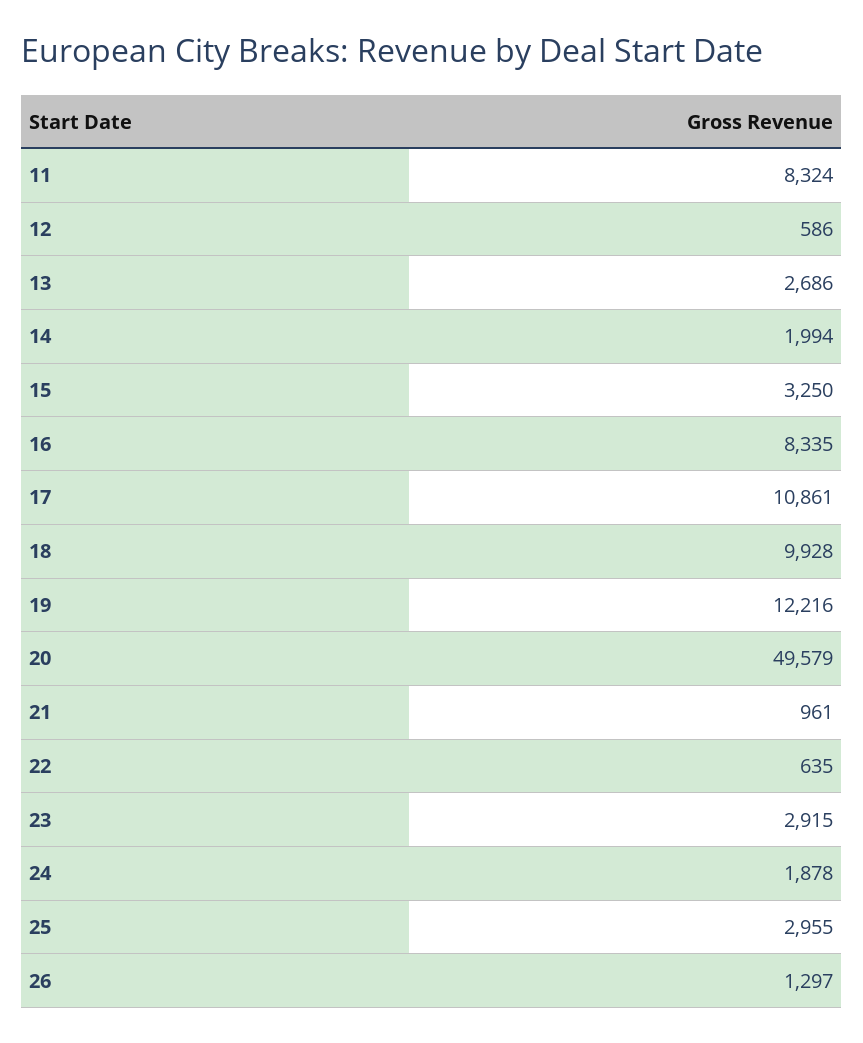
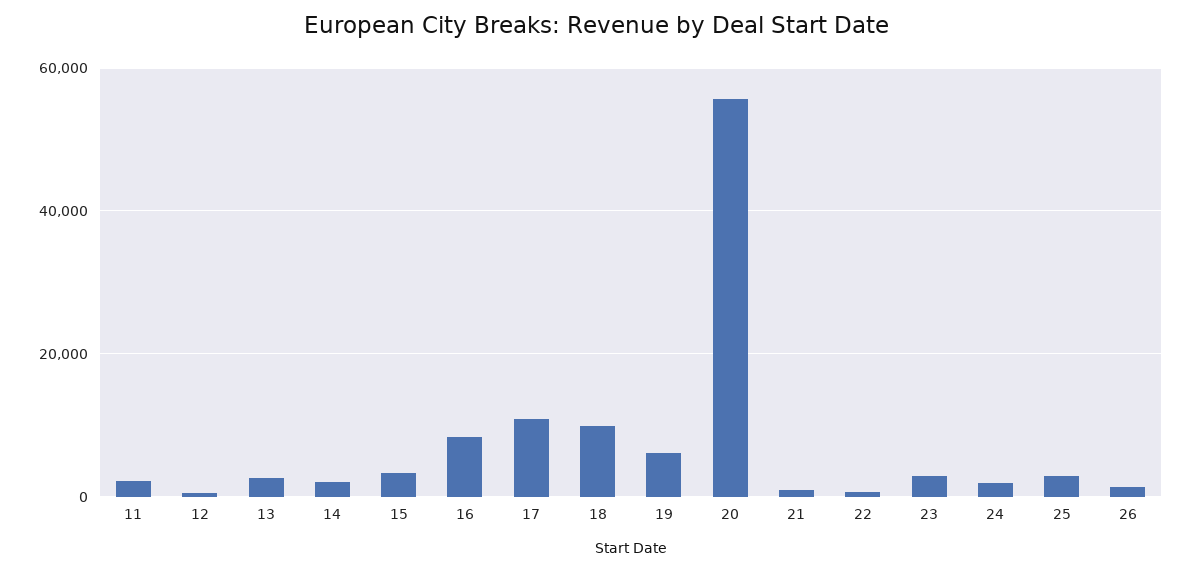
  {
-   "11": 8324,
+   "11": 2000,
    "12": 586,
    "13": 2686,
    "14": 1994,
    "15": 3250,
    "16": 8335,
    "17": 10861,
    "18": 9928,
-   "19": 12216,
+   "19": 6000,
-   "20": 49579,
+   "20": 56000,
    "21": 961,
    "22": 635,
    "23": 2915,
    "24": 1878,
    "25": 2955,
    "26": 1297
  }

